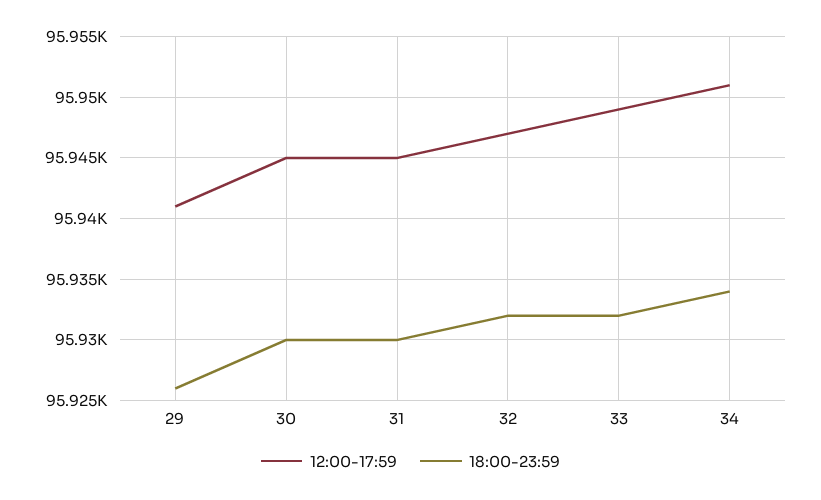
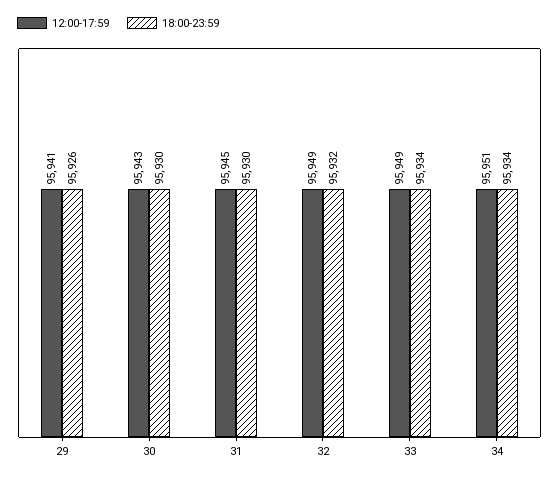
  {
    "12:00-17:59": {
      "29": 95941,
-     "30": 95945,
+     "30": 95943,
      "31": 95945,
-     "32": 95947,
+     "32": 95949,
      "33": 95949,
      "34": 95951
    },
    "18:00-23:59": {
      "29": 95926,
      "30": 95930,
      "31": 95930,
      "32": 95932,
-     "33": 95932,
+     "33": 95934,
      "34": 95934
    }
  }

